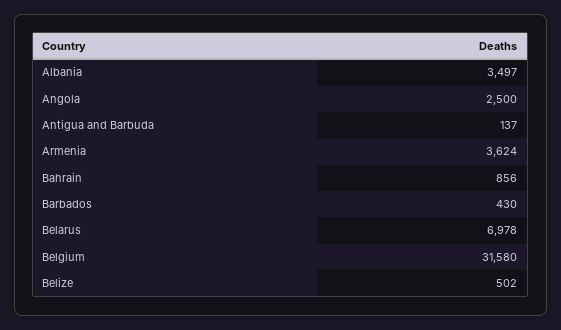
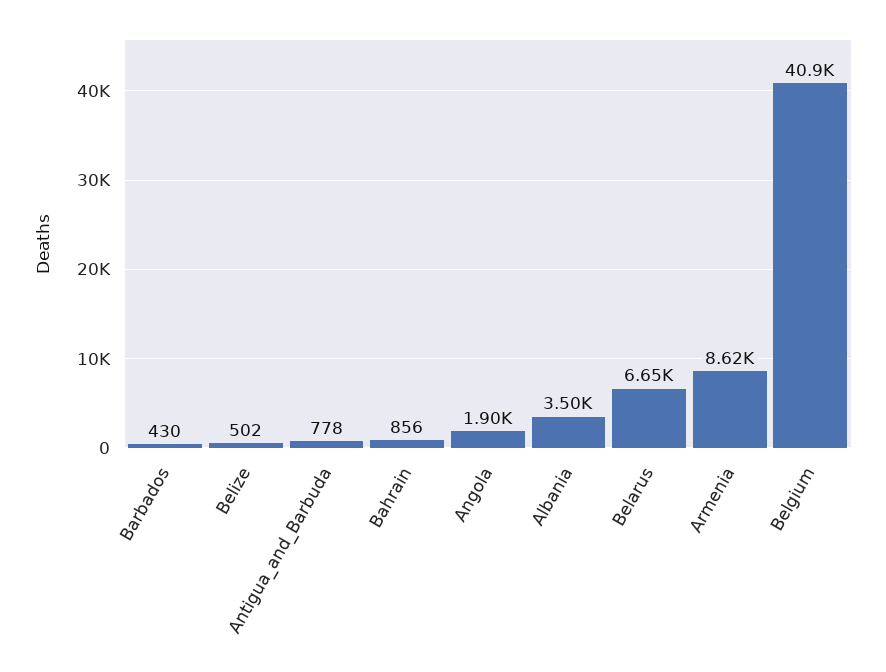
  {
    "Albania": 3497,
-   "Angola": 2500,
+   "Angola": 1900,
-   "Antigua and Barbuda": 137,
+   "Antigua and Barbuda": 778,
-   "Armenia": 3624,
+   "Armenia": 8620,
    "Bahrain": 856,
    "Barbados": 430,
-   "Belarus": 6978,
+   "Belarus": 6650,
-   "Belgium": 31580,
+   "Belgium": 40900,
    "Belize": 502
  }

